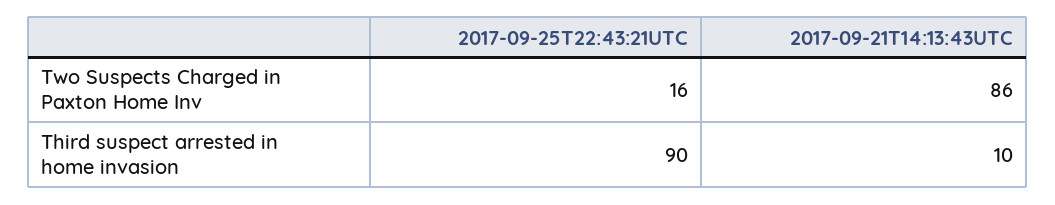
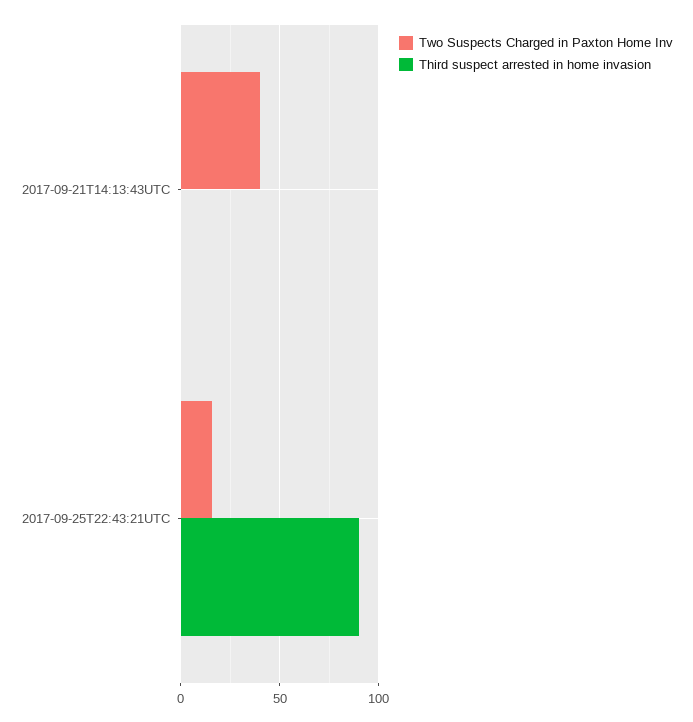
  {
    "Two Suspects Charged in Paxton Home Inv": {
      "2017-09-25T22:43:21UTC": 16,
-     "2017-09-21T14:13:43UTC": 86
+     "2017-09-21T14:13:43UTC": 40
    },
    "Third suspect arrested in home invasion": {
      "2017-09-25T22:43:21UTC": 90,
-     "2017-09-21T14:13:43UTC": 10
+     "2017-09-21T14:13:43UTC": 0
    }
  }

